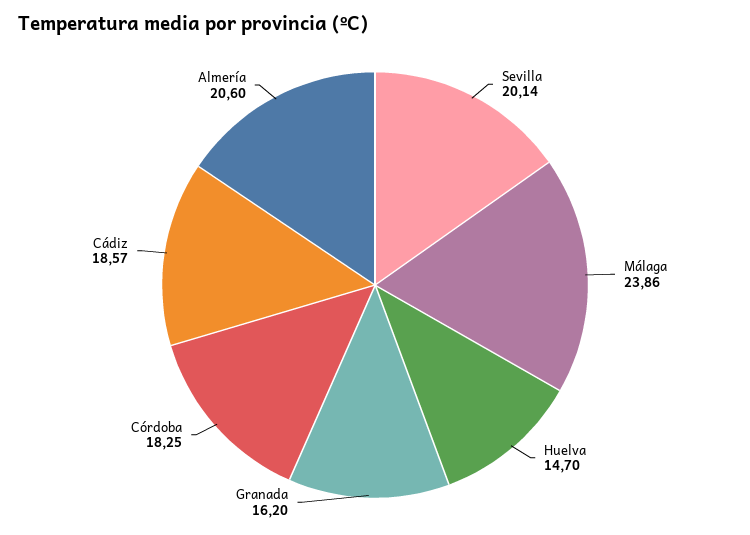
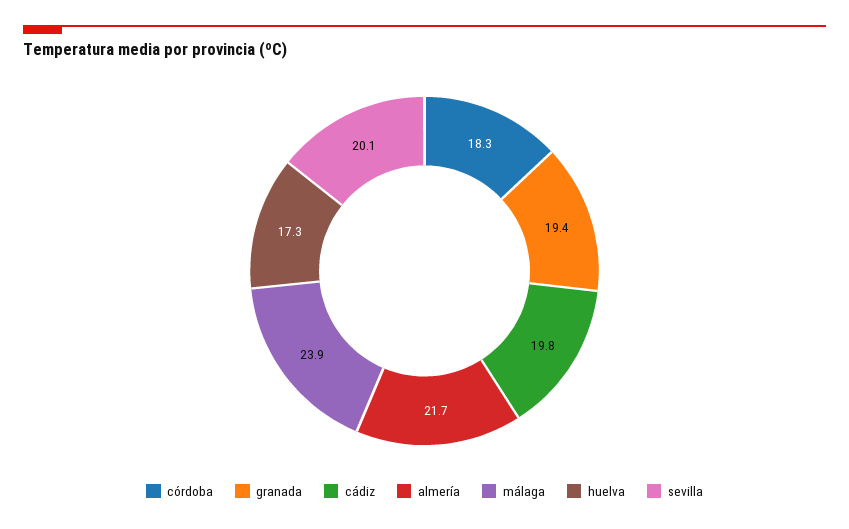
  {
    "Sevilla": 20.14,
    "Málaga": 23.86,
-   "Huelva": 14.7,
+   "Huelva": 17.3,
-   "Granada": 16.2,
+   "Granada": 19.4,
    "Córdoba": 18.25,
-   "Cádiz": 18.57,
+   "Cádiz": 19.8,
-   "Almería": 20.6
+   "Almería": 21.7
  }

